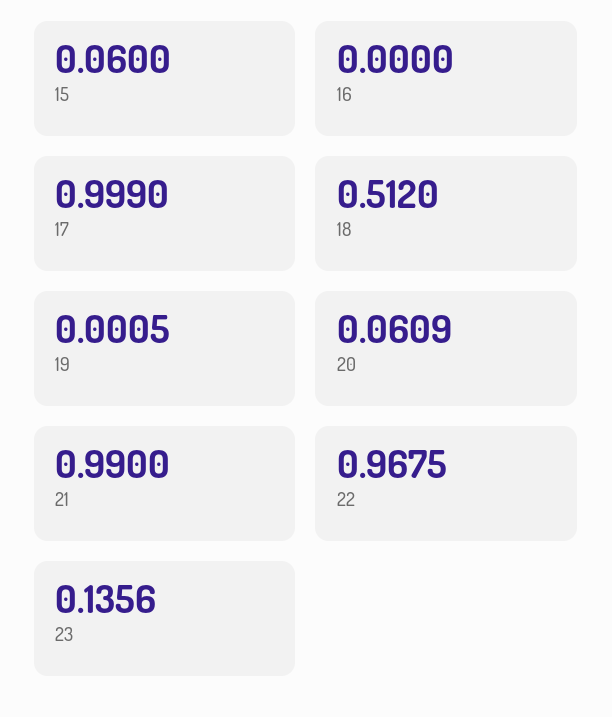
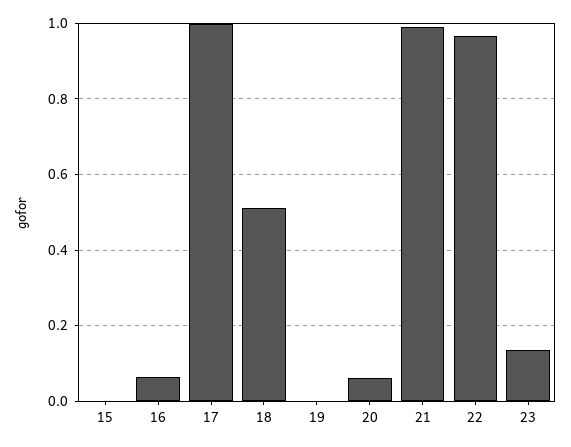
  {
-   "15": 0.06,
+   "15": 0,
-   "16": 0,
+   "16": 0.06,
    "17": 0.999,
    "18": 0.512,
    "19": 0.0005,
    "20": 0.0609,
    "21": 0.99,
    "22": 0.9675,
    "23": 0.1356
  }

